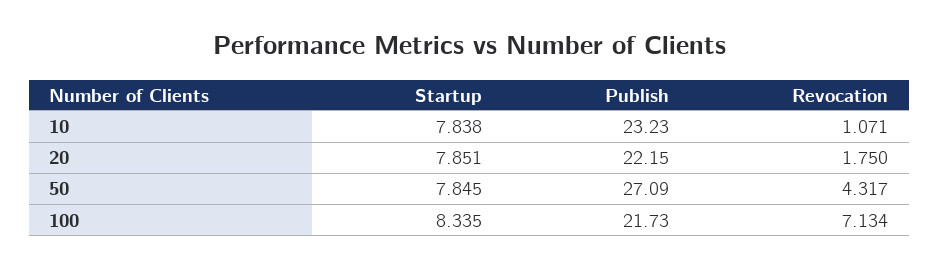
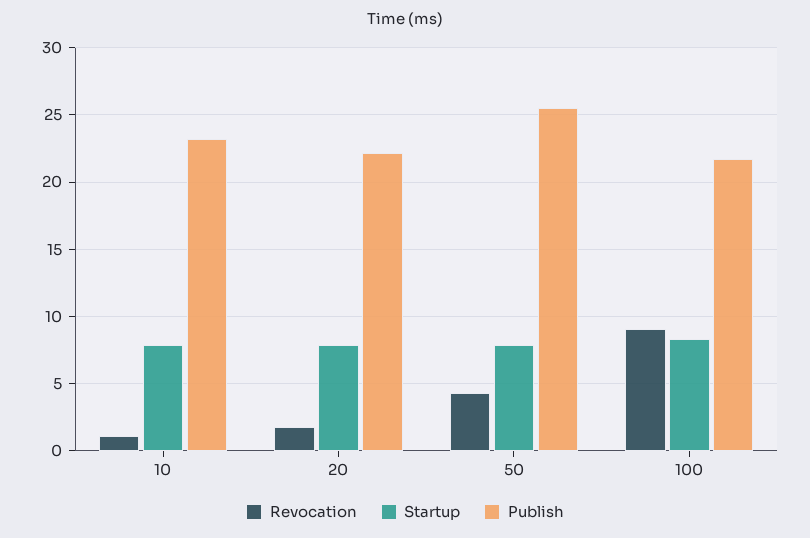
  {
    "Startup": {
      "10": 7.838,
      "20": 7.851,
      "50": 7.845,
      "100": 8.335
    },
    "Publish": {
      "10": 23.23,
      "20": 22.15,
-     "50": 27.09,
+     "50": 25.5,
      "100": 21.73
    },
    "Revocation": {
      "10": 1.071,
      "20": 1.75,
      "50": 4.317,
-     "100": 7.134
+     "100": 9
    }
  }

